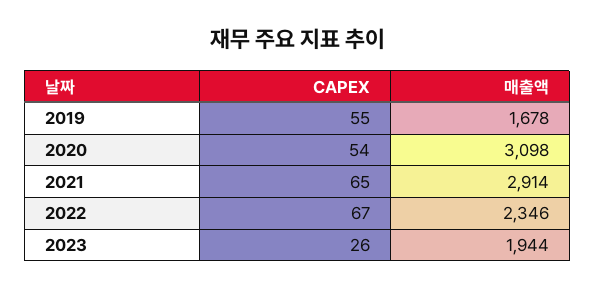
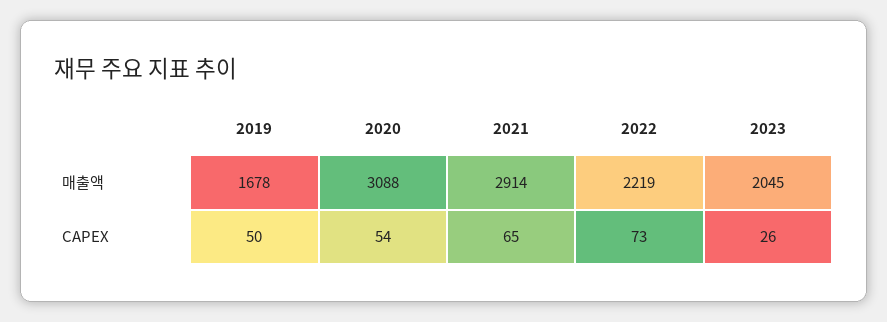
  {
    "CAPEX": {
-     "2019": 55,
+     "2019": 50,
      "2020": 54,
      "2021": 65,
-     "2022": 67,
+     "2022": 73,
      "2023": 26
    },
    "매출액": {
      "2019": 1678,
-     "2020": 3098,
+     "2020": 3088,
      "2021": 2914,
-     "2022": 2346,
+     "2022": 2219,
-     "2023": 1944
+     "2023": 2045
    }
  }

